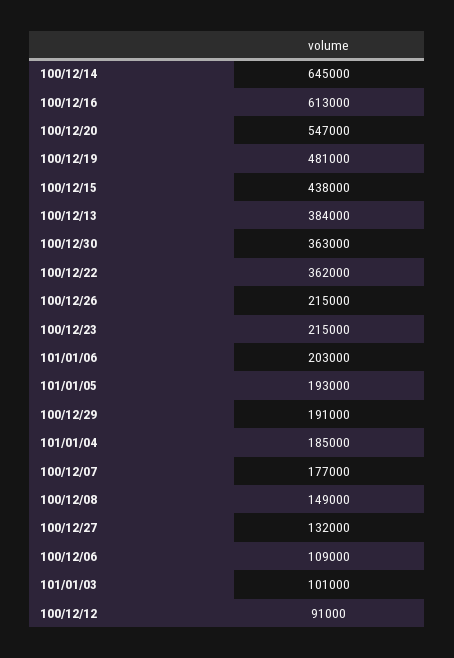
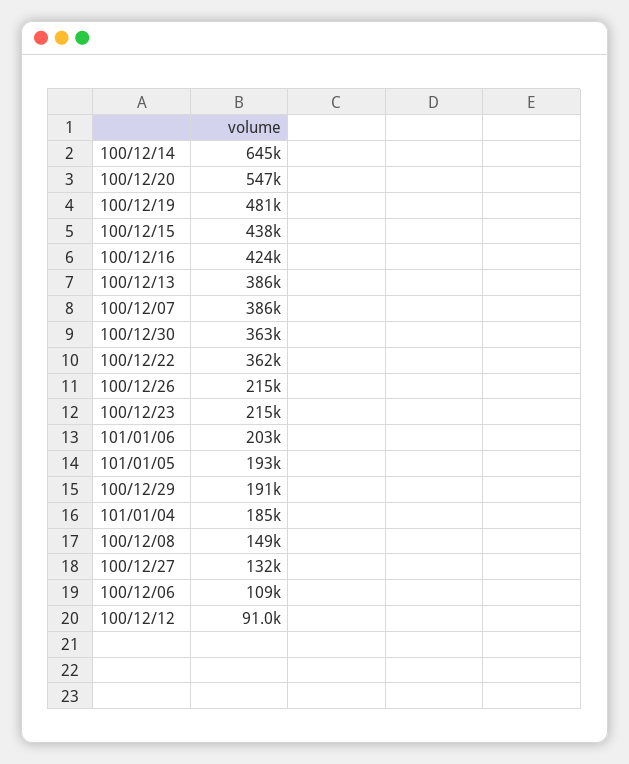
  {
    "100/12/14": 645000,
-   "100/12/16": 613000,
+   "100/12/16": 424000,
    "100/12/20": 547000,
    "100/12/19": 481000,
    "100/12/15": 438000,
-   "100/12/13": 384000,
+   "100/12/13": 386000,
    "100/12/30": 363000,
    "100/12/22": 362000,
    "100/12/26": 215000,
    "100/12/23": 215000,
    "101/01/06": 203000,
    "101/01/05": 193000,
    "100/12/29": 191000,
    "101/01/04": 185000,
-   "100/12/07": 177000,
+   "100/12/07": 386000,
    "100/12/08": 149000,
    "100/12/27": 132000,
    "100/12/06": 109000,
-   "101/01/03": 101000,
    "100/12/12": 91000
  }

